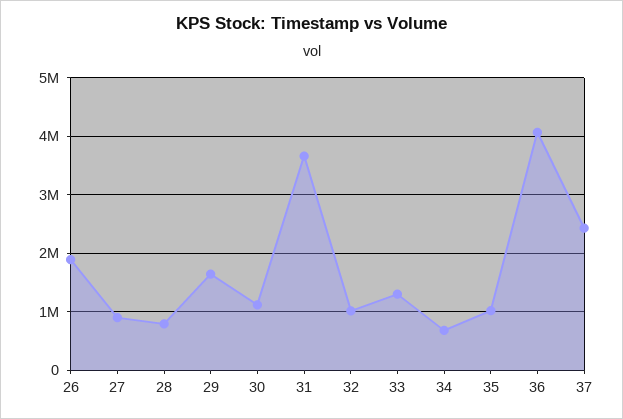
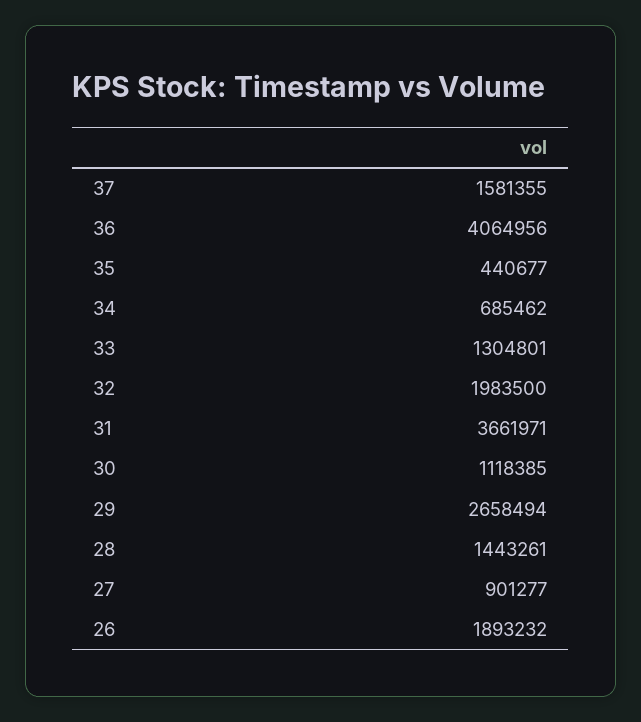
  {
    "26": 1893232,
    "27": 901277,
-   "28": 800000,
+   "28": 1443261,
-   "29": 1600000,
+   "29": 2658494,
    "30": 1118385,
    "31": 3661971,
-   "32": 1000000,
+   "32": 1983500,
    "33": 1304801,
    "34": 685462,
-   "35": 1000000,
+   "35": 440677,
    "36": 4064956,
-   "37": 2400000
+   "37": 1581355
  }

